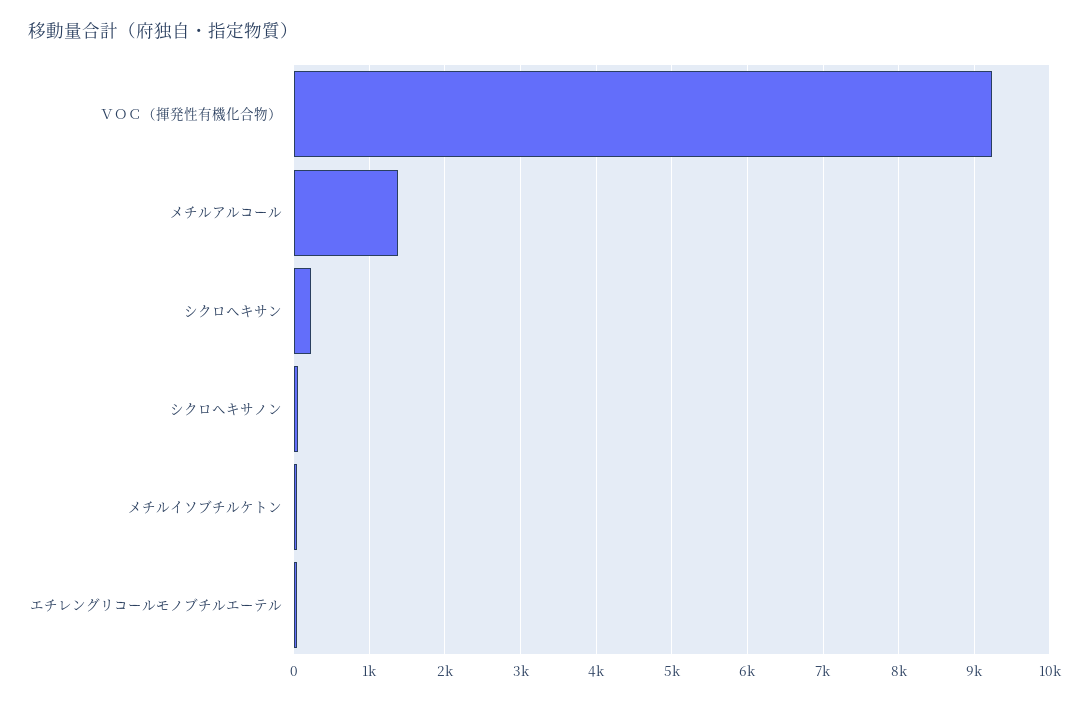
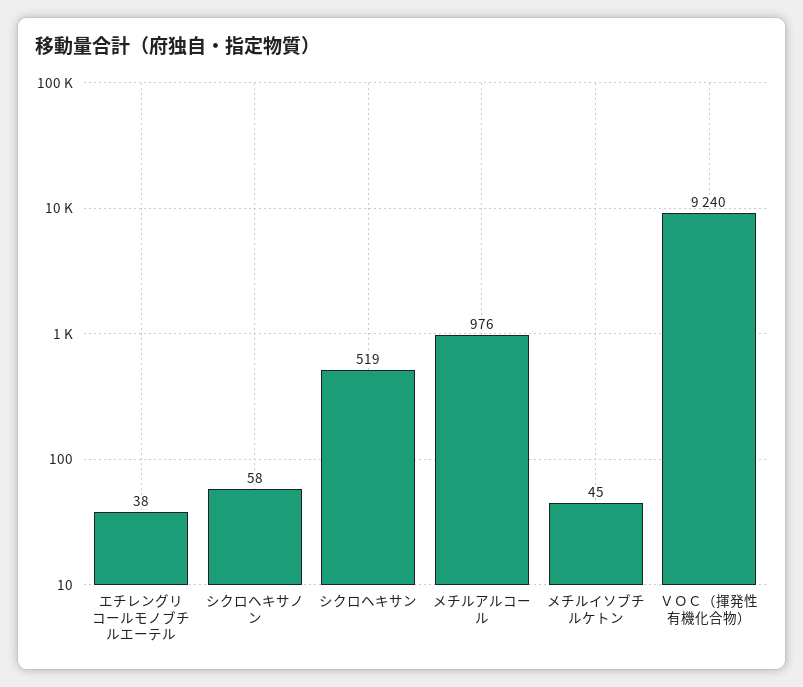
  {
    "ＶＯＣ（揮発性有機化合物）": 9240,
-   "メチルアルコール": 1400,
+   "メチルアルコール": 976,
-   "シクロヘキサン": 200,
+   "シクロヘキサン": 519,
    "シクロヘキサノン": 58,
    "メチルイソブチルケトン": 45,
    "エチレングリコールモノブチルエーテル": 38
  }

